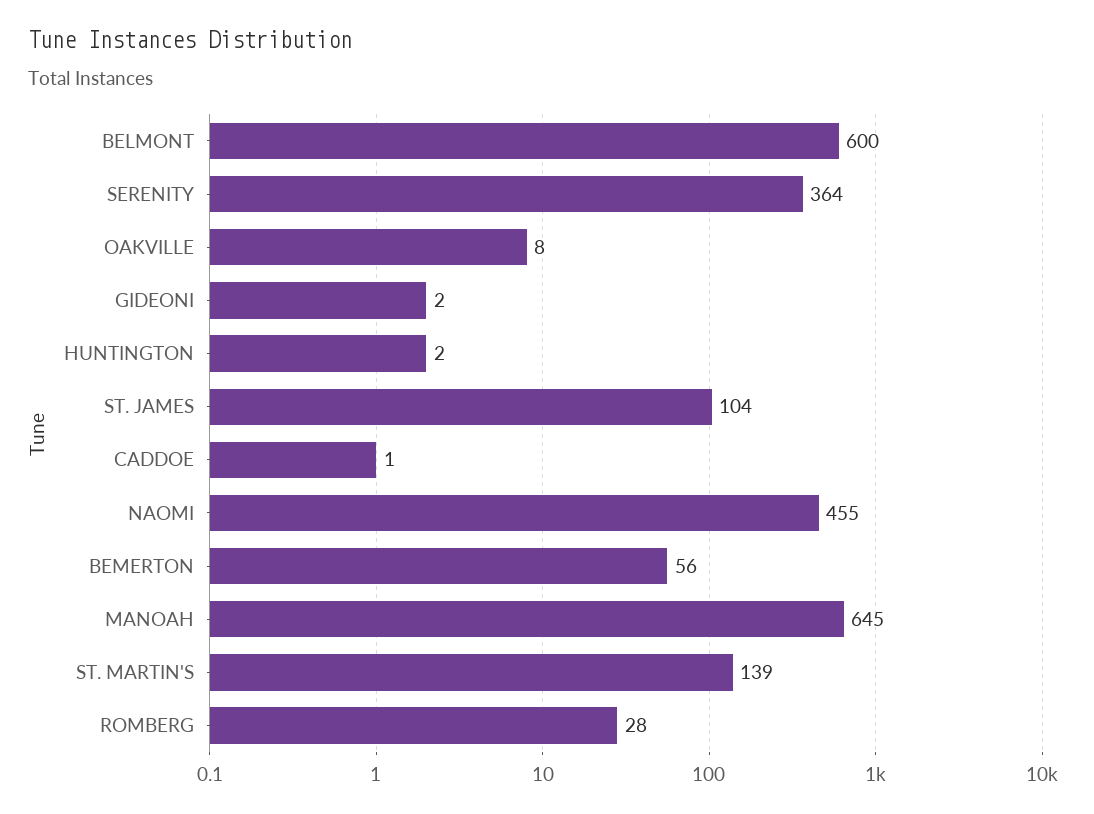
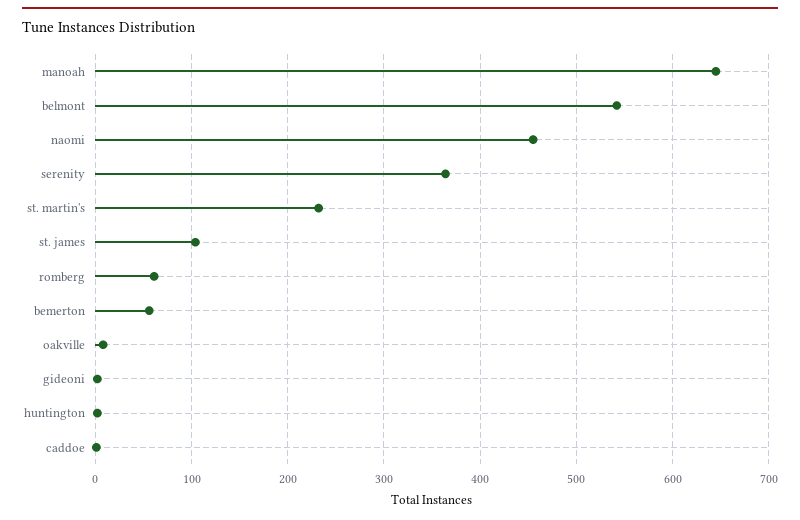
  {
-   "BELMONT": 600,
+   "BELMONT": 540,
    "SERENITY": 364,
    "OAKVILLE": 8,
    "GIDEONI": 2,
    "HUNTINGTON": 2,
    "ST. JAMES": 104,
    "CADDOE": 1,
    "NAOMI": 455,
    "BEMERTON": 56,
    "MANOAH": 645,
-   "ST. MARTIN'S": 139,
+   "ST. MARTIN'S": 230,
-   "ROMBERG": 28
+   "ROMBERG": 60
  }

